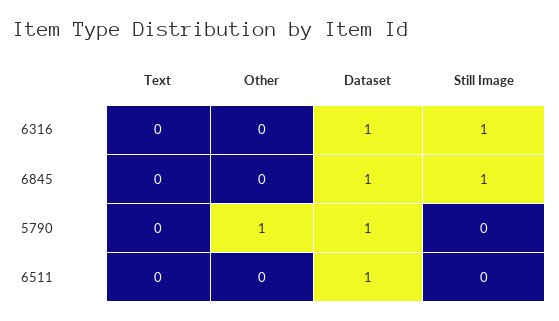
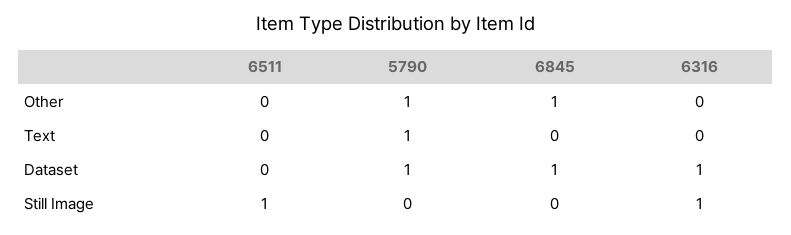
  {
    "Text": {
      "6316": 0,
      "6845": 0,
-     "5790": 0,
+     "5790": 1,
      "6511": 0
    },
    "Other": {
      "6316": 0,
-     "6845": 0,
+     "6845": 1,
      "5790": 1,
      "6511": 0
    },
    "Dataset": {
      "6316": 1,
      "6845": 1,
      "5790": 1,
-     "6511": 1
+     "6511": 0
    },
    "Still Image": {
      "6316": 1,
-     "6845": 1,
+     "6845": 0,
      "5790": 0,
-     "6511": 0
+     "6511": 1
    }
  }

